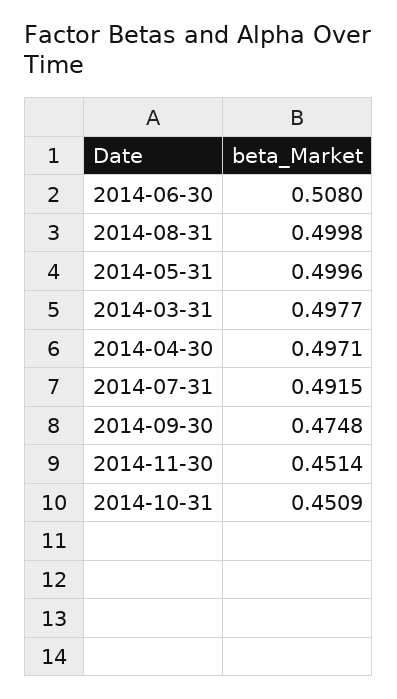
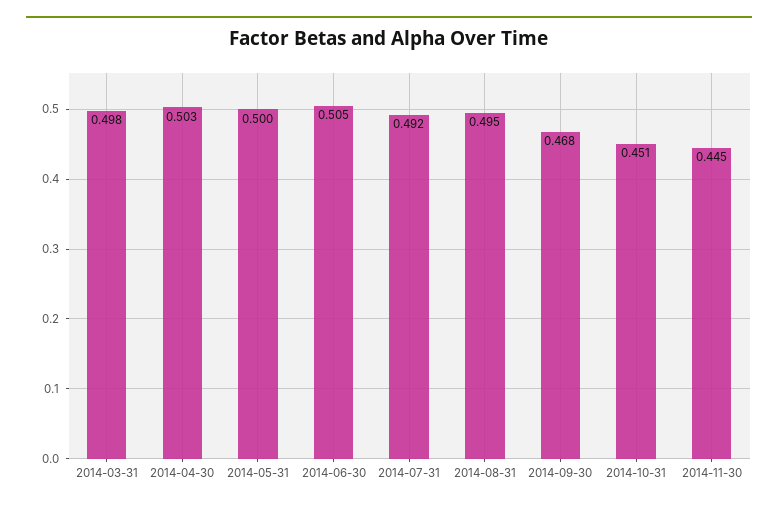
  {
-   "2014-06-30": 0.508,
+   "2014-06-30": 0.505,
-   "2014-08-31": 0.4998,
+   "2014-08-31": 0.495,
    "2014-05-31": 0.4996,
    "2014-03-31": 0.4977,
-   "2014-04-30": 0.4971,
+   "2014-04-30": 0.503,
    "2014-07-31": 0.4915,
-   "2014-09-30": 0.4748,
+   "2014-09-30": 0.468,
-   "2014-11-30": 0.4514,
+   "2014-11-30": 0.445,
    "2014-10-31": 0.4509
  }

